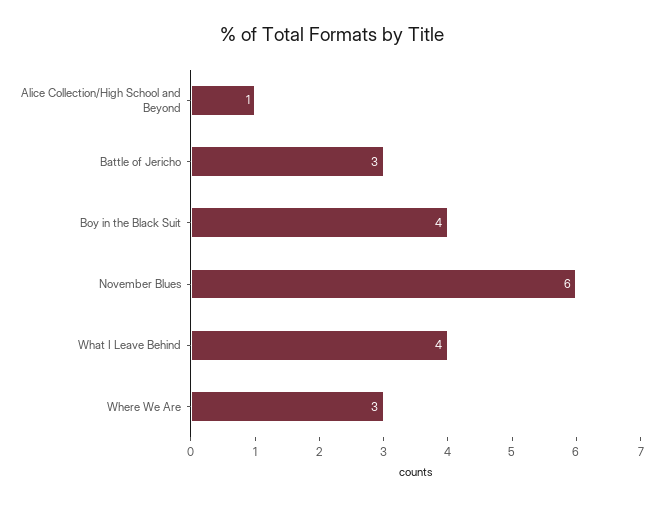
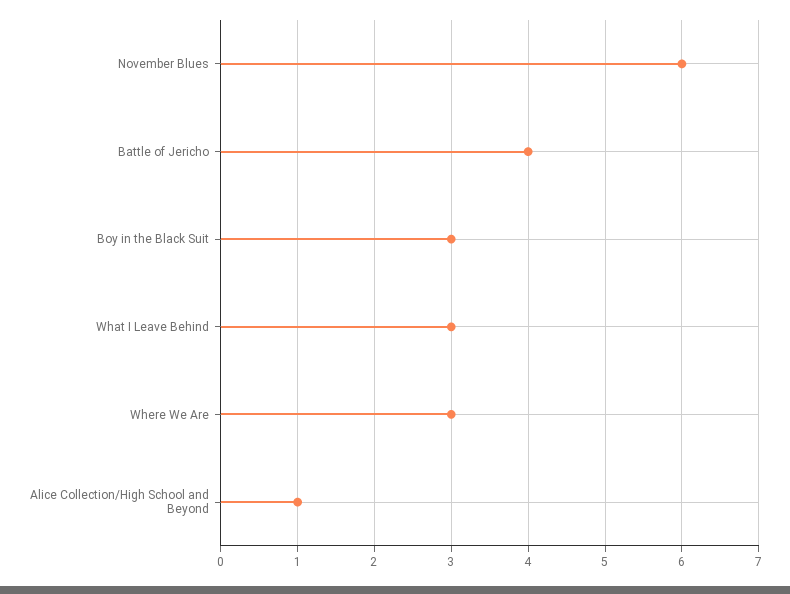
  {
    "Alice Collection/High School and Beyond": 1,
-   "Battle of Jericho": 3,
+   "Battle of Jericho": 4,
-   "Boy in the Black Suit": 4,
+   "Boy in the Black Suit": 3,
    "November Blues": 6,
-   "What I Leave Behind": 4,
+   "What I Leave Behind": 3,
    "Where We Are": 3
  }

